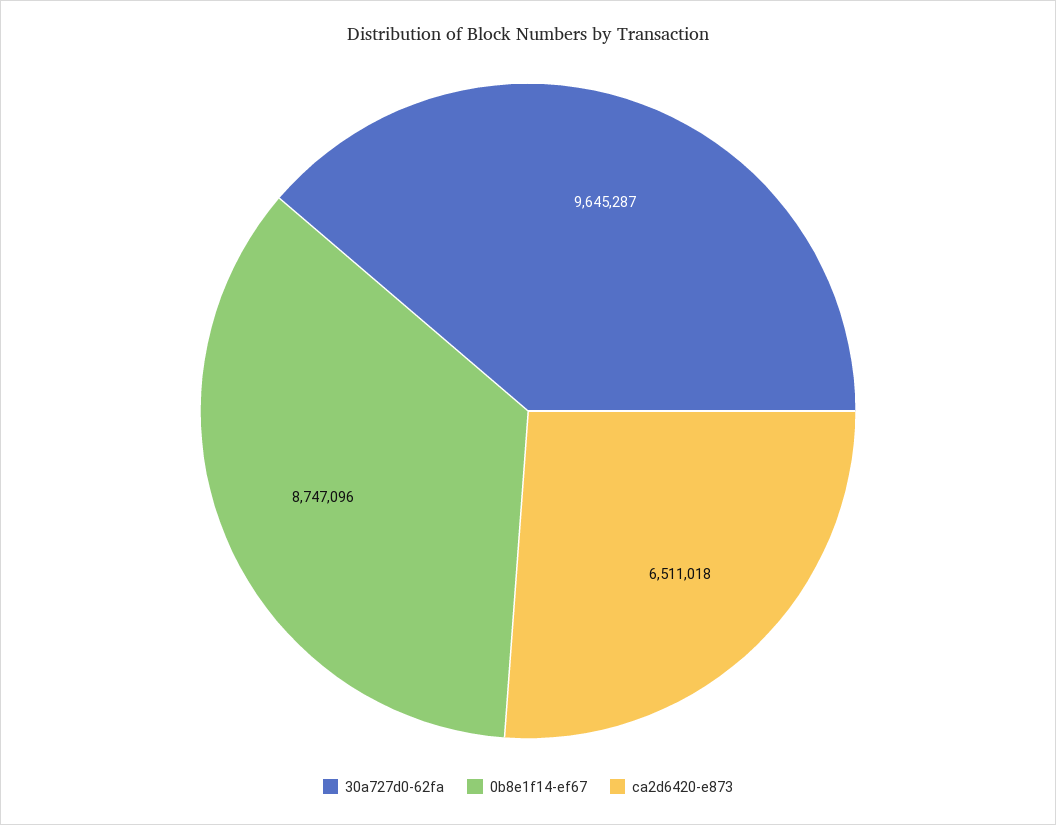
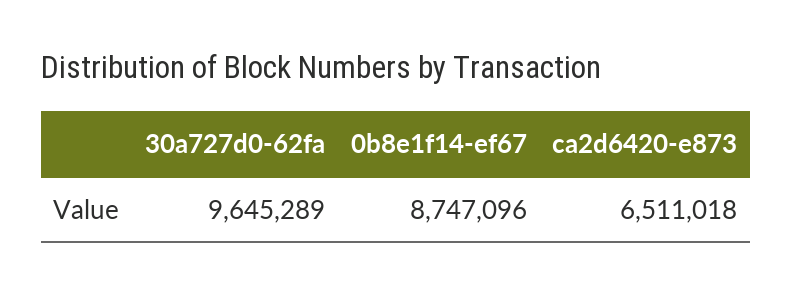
  {
-   "30a727d0-62fa": 9645287,
+   "30a727d0-62fa": 9645289,
    "0b8e1f14-ef67": 8747096,
    "ca2d6420-e873": 6511018
  }

